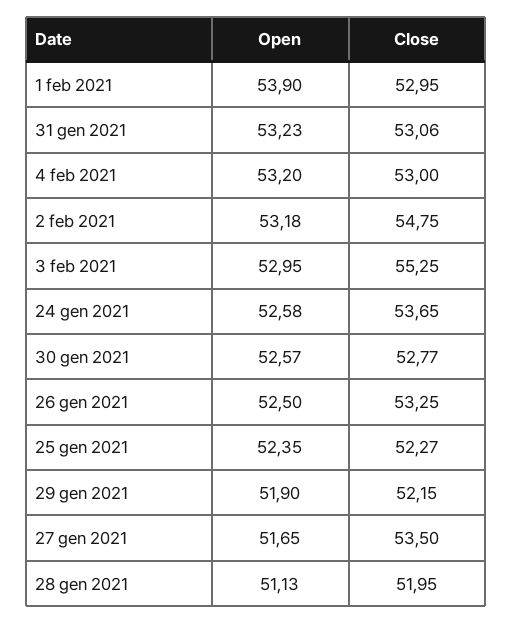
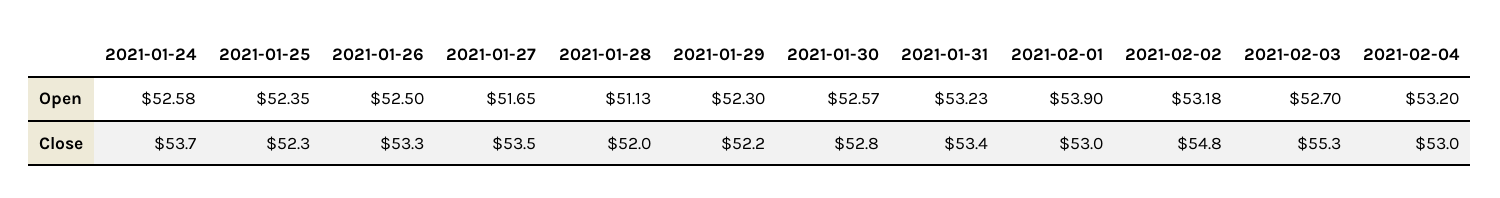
  {
    "Open": {
      "1 feb 2021": 53.9,
      "31 gen 2021": 53.23,
      "4 feb 2021": 53.2,
      "2 feb 2021": 53.18,
-     "3 feb 2021": 52.95,
+     "3 feb 2021": 52.7,
      "24 gen 2021": 52.58,
      "30 gen 2021": 52.57,
      "26 gen 2021": 52.5,
      "25 gen 2021": 52.35,
-     "29 gen 2021": 51.9,
+     "29 gen 2021": 52.3,
      "27 gen 2021": 51.65,
      "28 gen 2021": 51.13
    },
    "Close": {
      "1 feb 2021": 52.95,
-     "31 gen 2021": 53.06,
+     "31 gen 2021": 53.4,
      "4 feb 2021": 53,
      "2 feb 2021": 54.75,
      "3 feb 2021": 55.25,
      "24 gen 2021": 53.65,
      "30 gen 2021": 52.77,
      "26 gen 2021": 53.25,
      "25 gen 2021": 52.27,
      "29 gen 2021": 52.15,
      "27 gen 2021": 53.5,
      "28 gen 2021": 51.95
    }
  }

